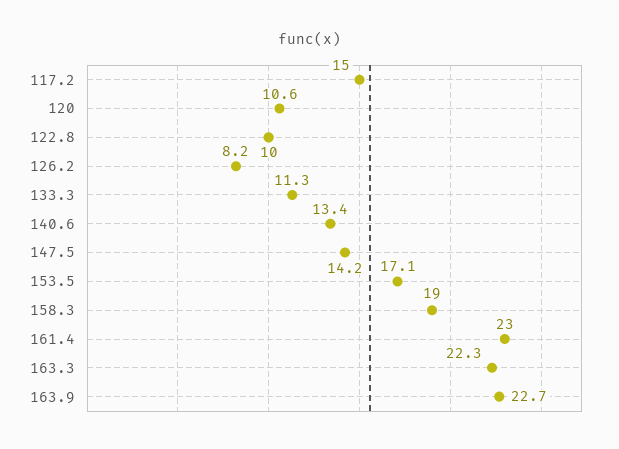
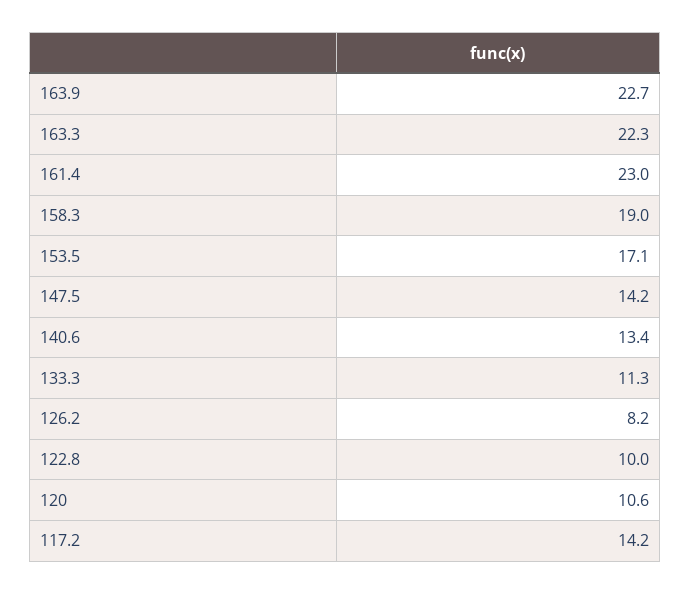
  {
-   "117.2": 15,
+   "117.2": 14.2,
    "120": 10.6,
    "122.8": 10,
    "126.2": 8.2,
    "133.3": 11.3,
    "140.6": 13.4,
    "147.5": 14.2,
    "153.5": 17.1,
    "158.3": 19,
    "161.4": 23,
    "163.3": 22.3,
    "163.9": 22.7
  }

